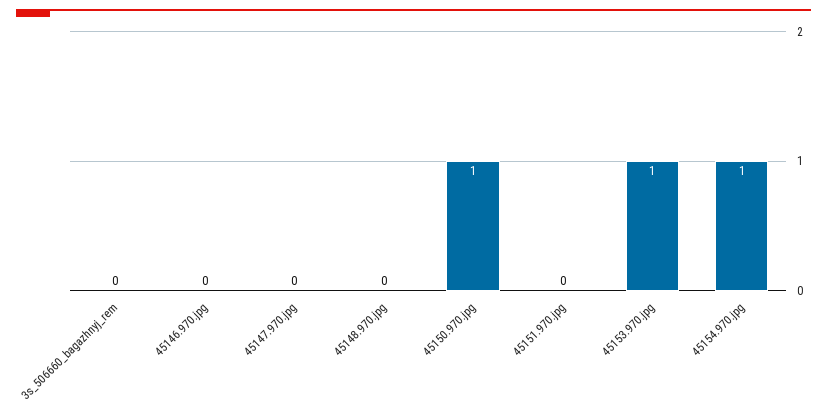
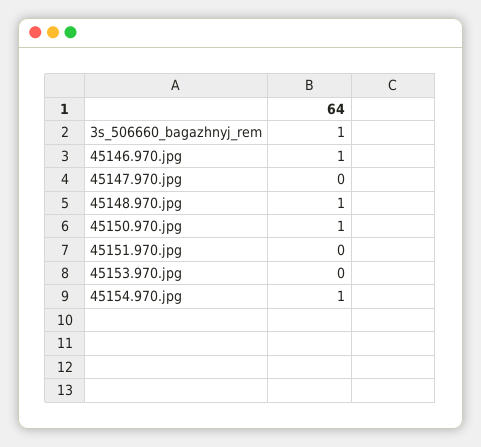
  {
-   "3s_506660_bagazhnyj_rem": 0,
+   "3s_506660_bagazhnyj_rem": 1,
-   "45146.970.jpg": 0,
+   "45146.970.jpg": 1,
    "45147.970.jpg": 0,
-   "45148.970.jpg": 0,
+   "45148.970.jpg": 1,
    "45150.970.jpg": 1,
    "45151.970.jpg": 0,
-   "45153.970.jpg": 1,
+   "45153.970.jpg": 0,
    "45154.970.jpg": 1
  }

